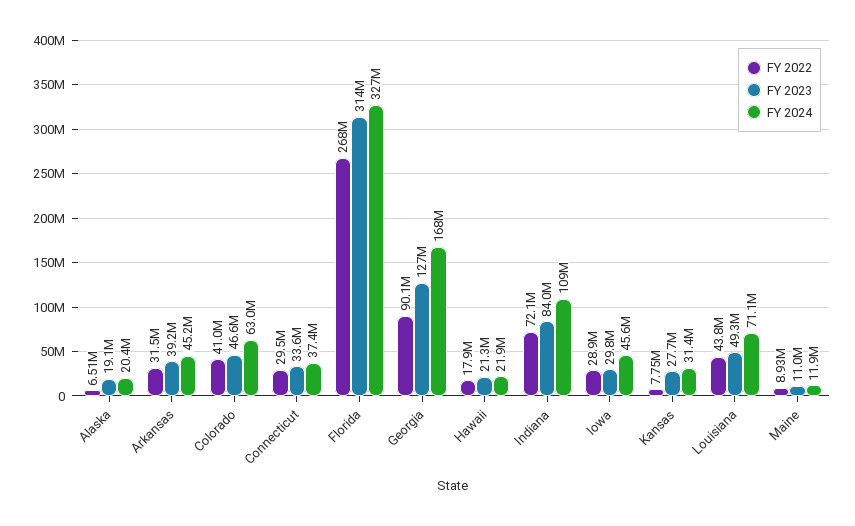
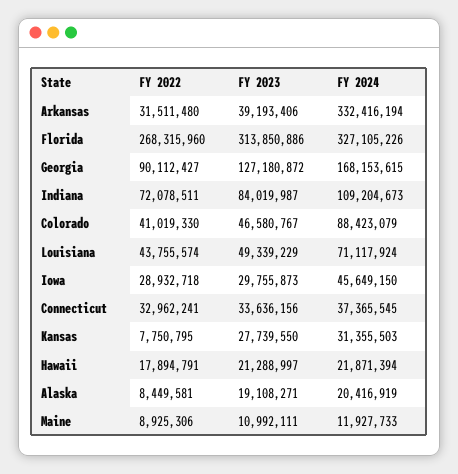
  {
    "FY 2022": {
-     "Alaska": 6510000,
+     "Alaska": 8449581,
      "Arkansas": 31511480,
      "Colorado": 41019330,
-     "Connecticut": 29500000,
+     "Connecticut": 32962241,
      "Florida": 268315960,
      "Georgia": 90112427,
      "Hawaii": 17894791,
      "Indiana": 72078511,
      "Iowa": 28932718,
      "Kansas": 7750795,
      "Louisiana": 43755574,
      "Maine": 8925306
    },
    "FY 2023": {
      "Alaska": 19108271,
      "Arkansas": 39193406,
      "Colorado": 46580767,
      "Connecticut": 33636156,
      "Florida": 313850886,
      "Georgia": 127180872,
      "Hawaii": 21288997,
      "Indiana": 84019987,
      "Iowa": 29755873,
      "Kansas": 27739550,
      "Louisiana": 49339229,
      "Maine": 10992111
    },
    "FY 2024": {
      "Alaska": 20416919,
-     "Arkansas": 45200000,
+     "Arkansas": 332416194,
-     "Colorado": 63000000,
+     "Colorado": 88423079,
      "Connecticut": 37365545,
      "Florida": 327105226,
      "Georgia": 168153615,
      "Hawaii": 21871394,
      "Indiana": 109204673,
      "Iowa": 45649150,
      "Kansas": 31355503,
      "Louisiana": 71117924,
      "Maine": 11927733
    }
  }

